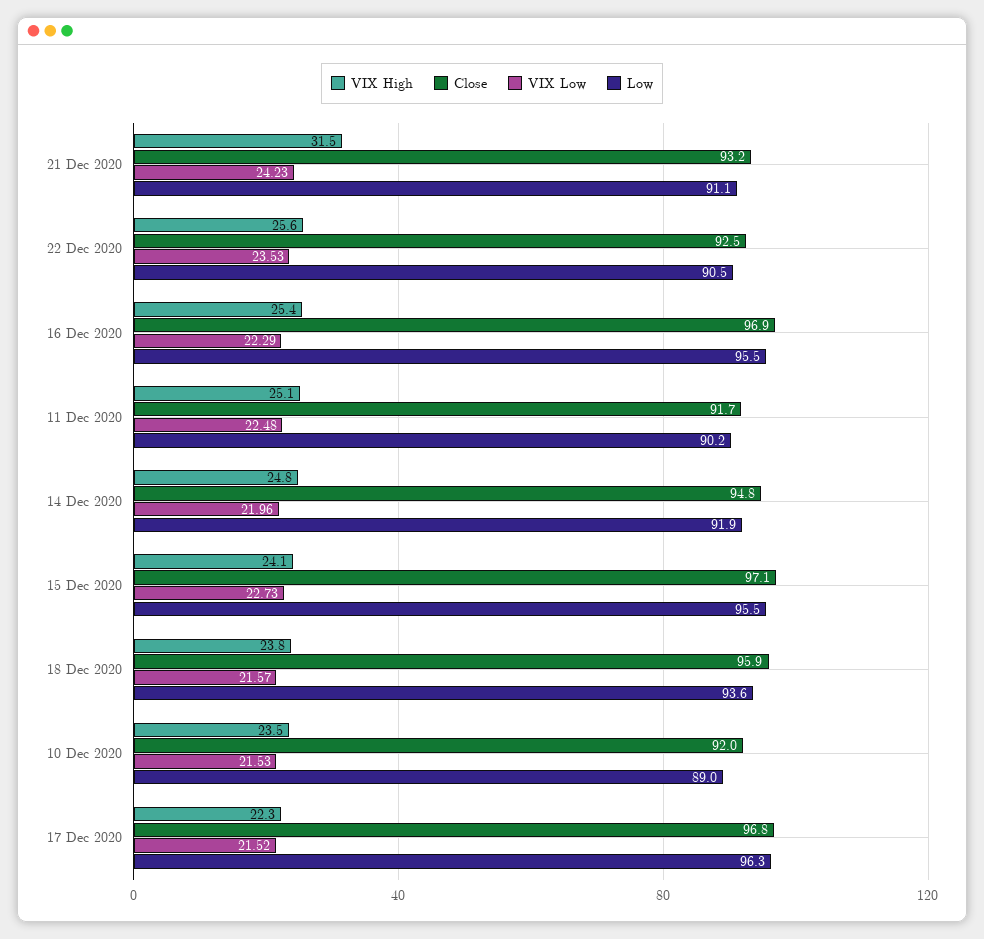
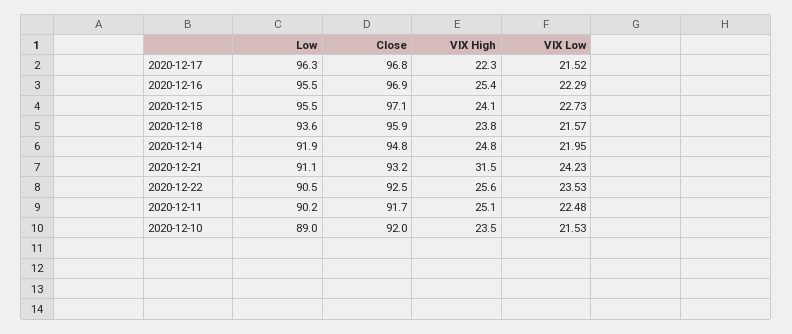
  {
    "VIX High": {
      "21 Dec 2020": 31.5,
      "22 Dec 2020": 25.6,
      "16 Dec 2020": 25.4,
      "11 Dec 2020": 25.1,
      "14 Dec 2020": 24.8,
      "15 Dec 2020": 24.1,
      "18 Dec 2020": 23.8,
      "10 Dec 2020": 23.5,
      "17 Dec 2020": 22.3
    },
    "Close": {
      "21 Dec 2020": 93.2,
      "22 Dec 2020": 92.5,
      "16 Dec 2020": 96.9,
      "11 Dec 2020": 91.7,
      "14 Dec 2020": 94.8,
      "15 Dec 2020": 97.1,
      "18 Dec 2020": 95.9,
      "10 Dec 2020": 92,
      "17 Dec 2020": 96.8
    },
    "VIX Low": {
      "21 Dec 2020": 24.23,
      "22 Dec 2020": 23.53,
      "16 Dec 2020": 22.29,
      "11 Dec 2020": 22.48,
-     "14 Dec 2020": 21.96,
+     "14 Dec 2020": 21.95,
      "15 Dec 2020": 22.73,
      "18 Dec 2020": 21.57,
      "10 Dec 2020": 21.53,
      "17 Dec 2020": 21.52
    },
    "Low": {
      "21 Dec 2020": 91.1,
      "22 Dec 2020": 90.5,
      "16 Dec 2020": 95.5,
      "11 Dec 2020": 90.2,
      "14 Dec 2020": 91.9,
      "15 Dec 2020": 95.5,
      "18 Dec 2020": 93.6,
      "10 Dec 2020": 89,
      "17 Dec 2020": 96.3
    }
  }

